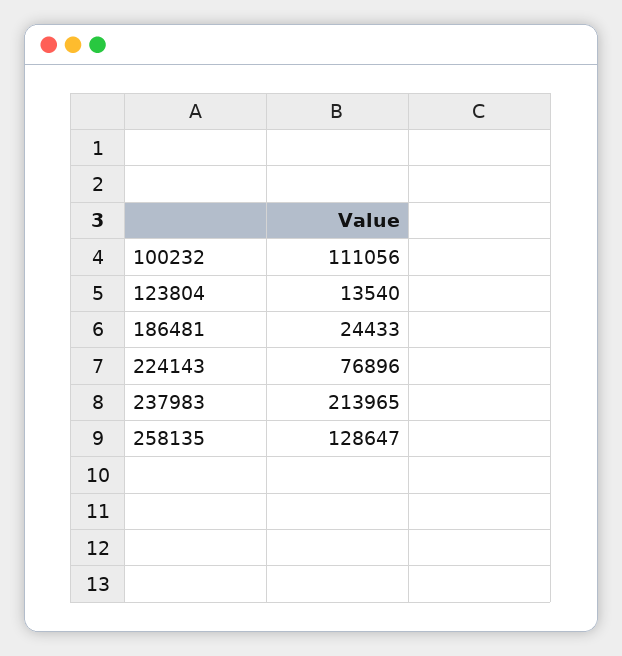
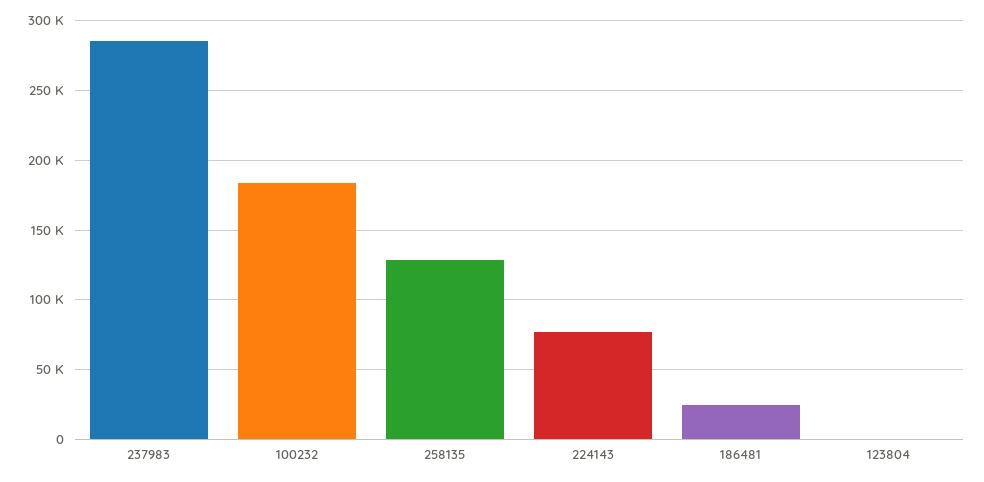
  {
-   "100232": 111056,
+   "100232": 185000,
-   "123804": 13540,
+   "123804": 0,
    "186481": 24433,
    "224143": 76896,
-   "237983": 213965,
+   "237983": 285000,
    "258135": 128647
  }

